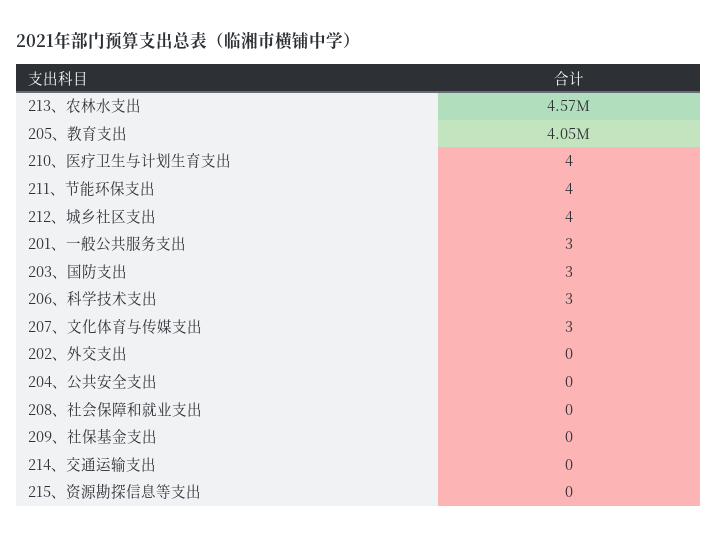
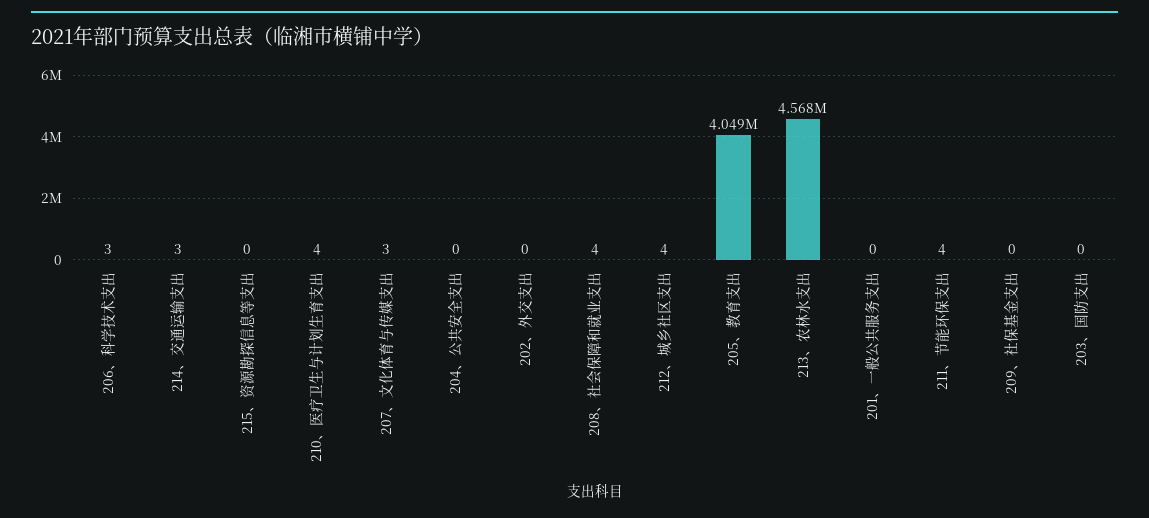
  {
    "213、农林水支出": 4568000,
    "205、教育支出": 4049000,
    "210、医疗卫生与计划生育支出": 4,
    "211、节能环保支出": 4,
    "212、城乡社区支出": 4,
-   "201、一般公共服务支出": 3,
+   "201、一般公共服务支出": 0,
-   "203、国防支出": 3,
+   "203、国防支出": 0,
    "206、科学技术支出": 3,
    "207、文化体育与传媒支出": 3,
    "202、外交支出": 0,
    "204、公共安全支出": 0,
-   "208、社会保障和就业支出": 0,
+   "208、社会保障和就业支出": 4,
    "209、社保基金支出": 0,
-   "214、交通运输支出": 0,
+   "214、交通运输支出": 3,
    "215、资源勘探信息等支出": 0
  }

